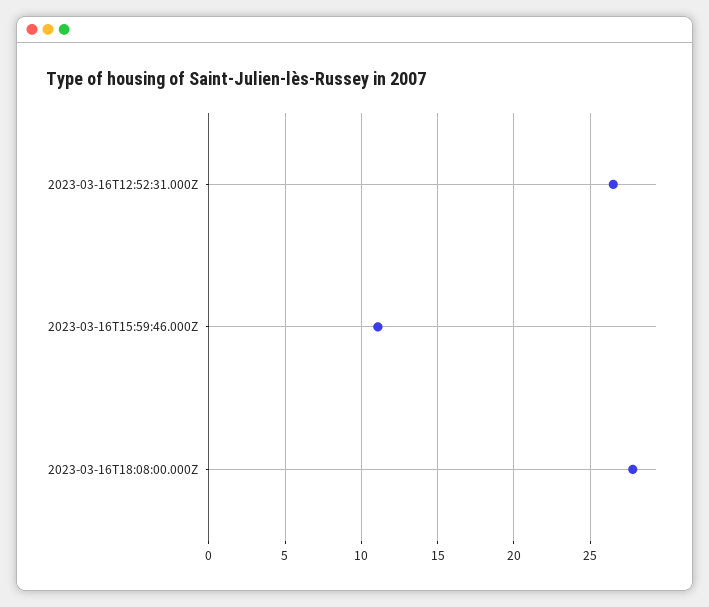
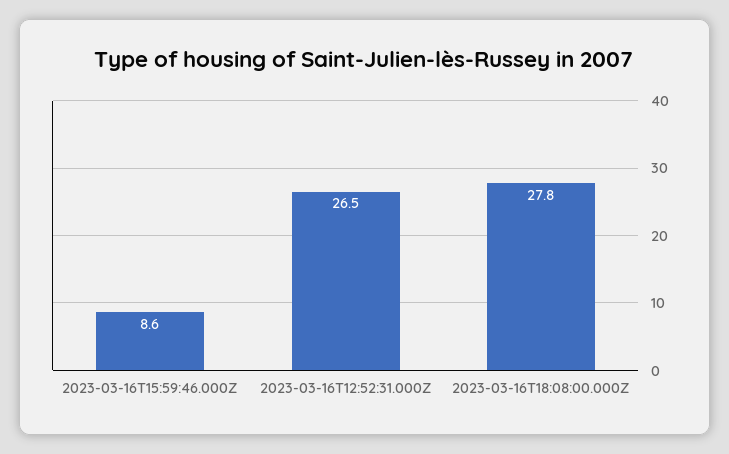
  {
    "2023-03-16T12:52:31.000Z": 26.5,
-   "2023-03-16T15:59:46.000Z": 11,
+   "2023-03-16T15:59:46.000Z": 8.6,
    "2023-03-16T18:08:00.000Z": 27.8
  }

